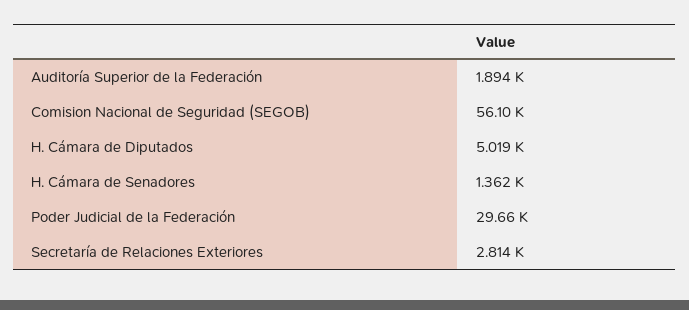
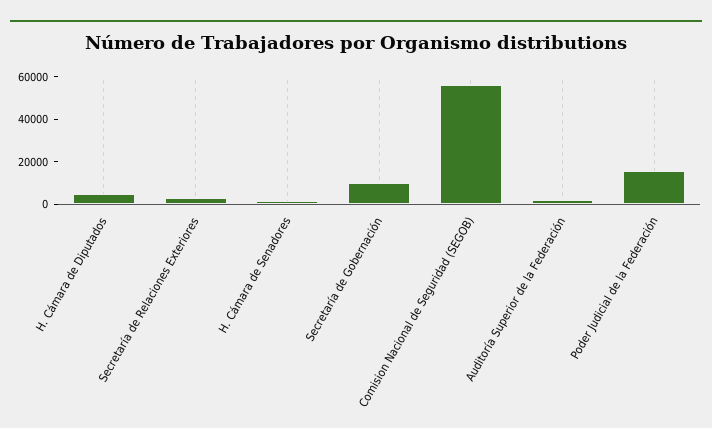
  {
    "Auditoría Superior de la Federación": 1894,
    "Comision Nacional de Seguridad (SEGOB)": 56100,
    "H. Cámara de Diputados": 5019,
    "H. Cámara de Senadores": 1362,
-   "Poder Judicial de la Federación": 29660,
+   "Poder Judicial de la Federación": 15000,
-   "Secretaría de Relaciones Exteriores": 2814
+   "Secretaría de Relaciones Exteriores": 2814,
+   "Secretaría de Gobernación": 10000
  }

